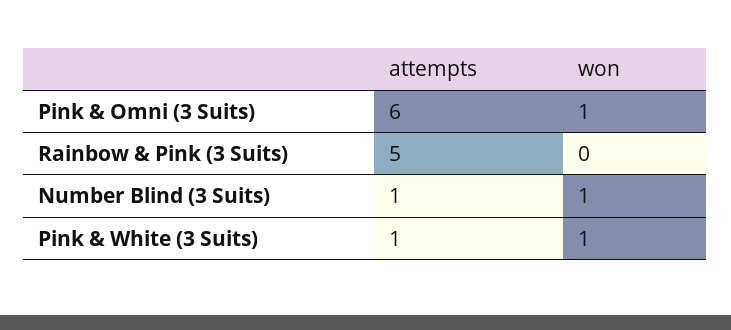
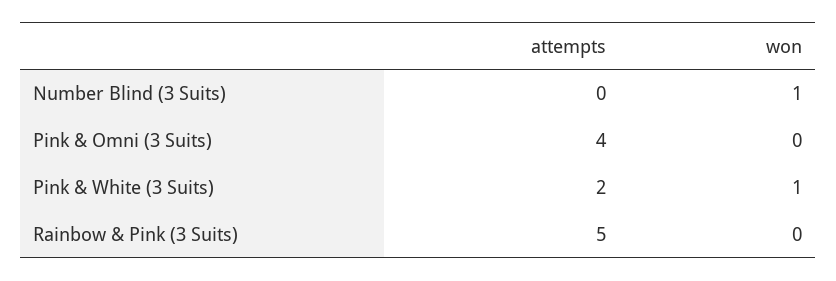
  {
    "attempts": {
-     "Pink & Omni (3 Suits)": 6,
+     "Pink & Omni (3 Suits)": 4,
      "Rainbow & Pink (3 Suits)": 5,
-     "Number Blind (3 Suits)": 1,
+     "Number Blind (3 Suits)": 0,
-     "Pink & White (3 Suits)": 1
+     "Pink & White (3 Suits)": 2
    },
    "won": {
-     "Pink & Omni (3 Suits)": 1,
+     "Pink & Omni (3 Suits)": 0,
      "Rainbow & Pink (3 Suits)": 0,
      "Number Blind (3 Suits)": 1,
      "Pink & White (3 Suits)": 1
    }
  }

